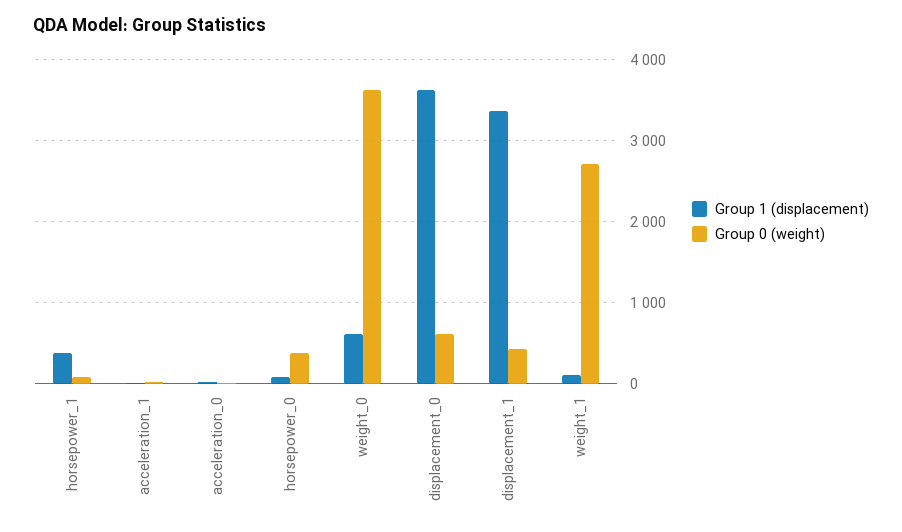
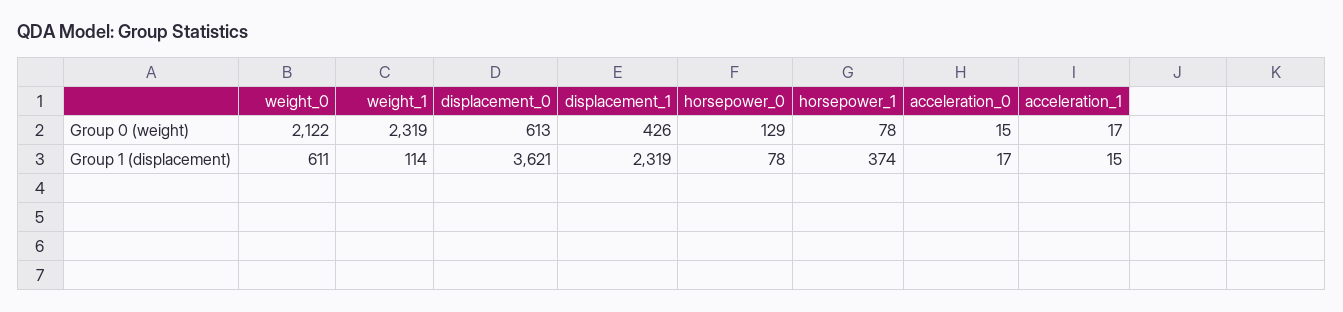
  {
    "Group 1 (displacement)": {
      "horsepower_1": 374,
      "acceleration_1": 15,
      "acceleration_0": 17,
      "horsepower_0": 78,
      "weight_0": 611,
      "displacement_0": 3621,
-     "displacement_1": 3400,
+     "displacement_1": 2319,
      "weight_1": 114
    },
    "Group 0 (weight)": {
      "horsepower_1": 78,
      "acceleration_1": 17,
      "acceleration_0": 15,
-     "horsepower_0": 400,
+     "horsepower_0": 129,
-     "weight_0": 3600,
+     "weight_0": 2122,
      "displacement_0": 613,
      "displacement_1": 426,
-     "weight_1": 2700
+     "weight_1": 2319
    }
  }

